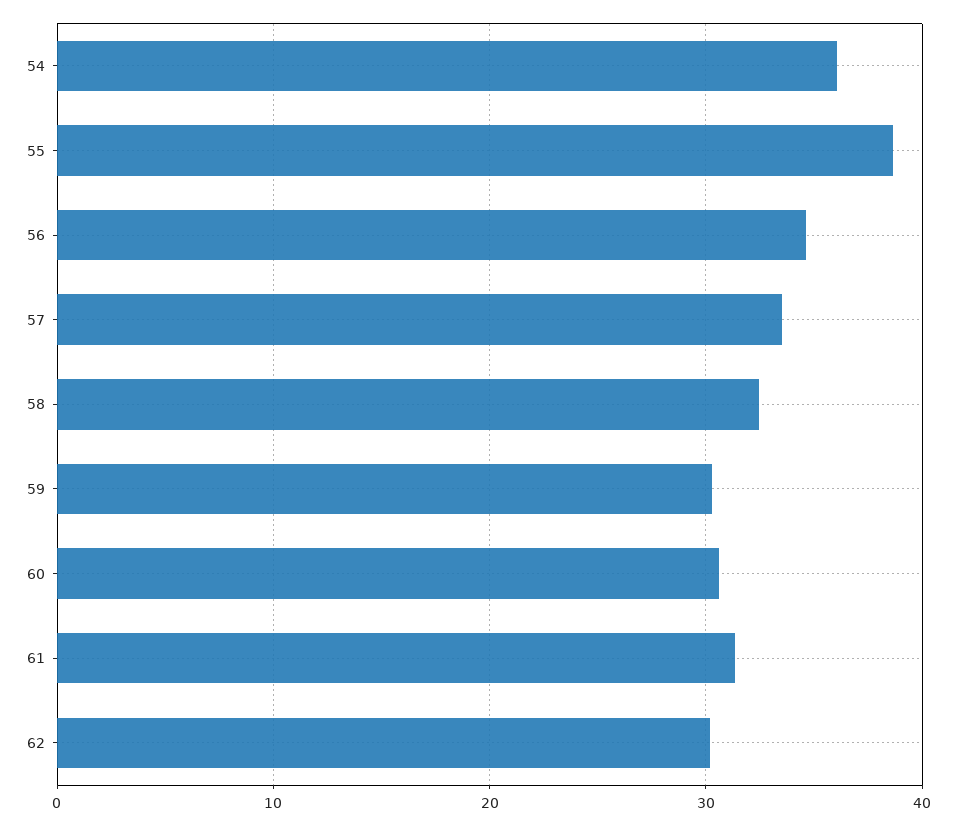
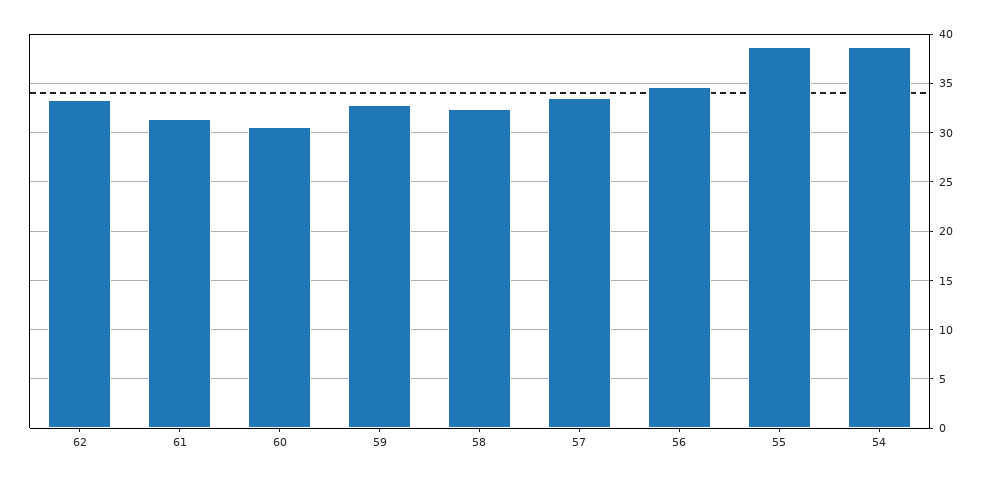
  {
-   "54": 36,
+   "54": 39,
    "55": 39,
    "56": 35,
    "57": 34,
    "58": 32,
-   "59": 30,
+   "59": 33,
    "60": 31,
    "61": 31,
-   "62": 30
+   "62": 33
  }

